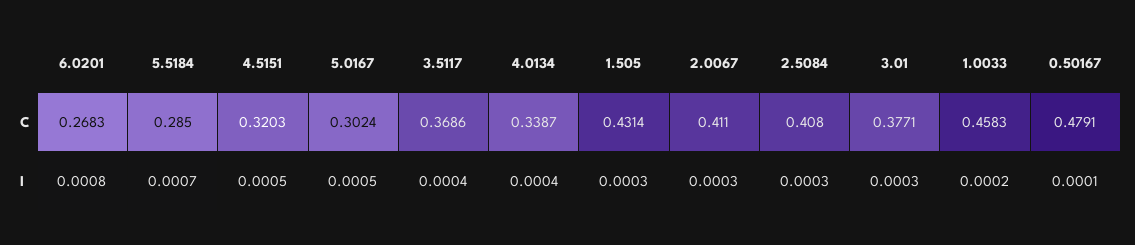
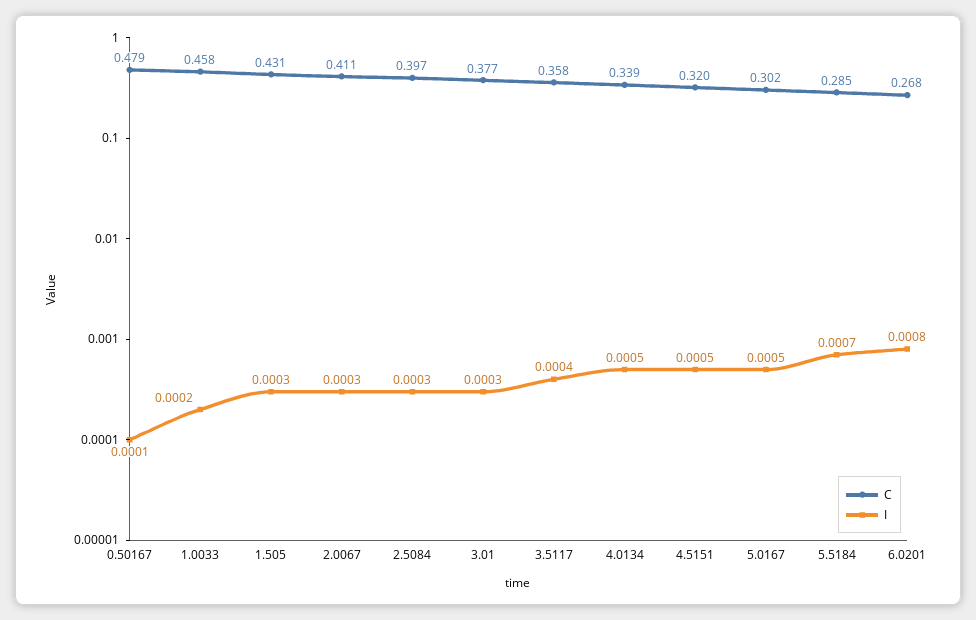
  {
    "C": {
      "6.0201": 0.2683,
      "5.5184": 0.285,
      "4.5151": 0.3203,
      "5.0167": 0.3024,
-     "3.5117": 0.3686,
+     "3.5117": 0.358,
      "4.0134": 0.3387,
      "1.505": 0.4314,
      "2.0067": 0.411,
-     "2.5084": 0.408,
+     "2.5084": 0.397,
      "3.01": 0.3771,
      "1.0033": 0.4583,
      "0.50167": 0.4791
    },
    "I": {
      "6.0201": 0.0008,
      "5.5184": 0.0007,
      "4.5151": 0.0005,
      "5.0167": 0.0005,
      "3.5117": 0.0004,
-     "4.0134": 0.0004,
+     "4.0134": 0.0005,
      "1.505": 0.0003,
      "2.0067": 0.0003,
      "2.5084": 0.0003,
      "3.01": 0.0003,
      "1.0033": 0.0002,
      "0.50167": 0.0001
    }
  }

